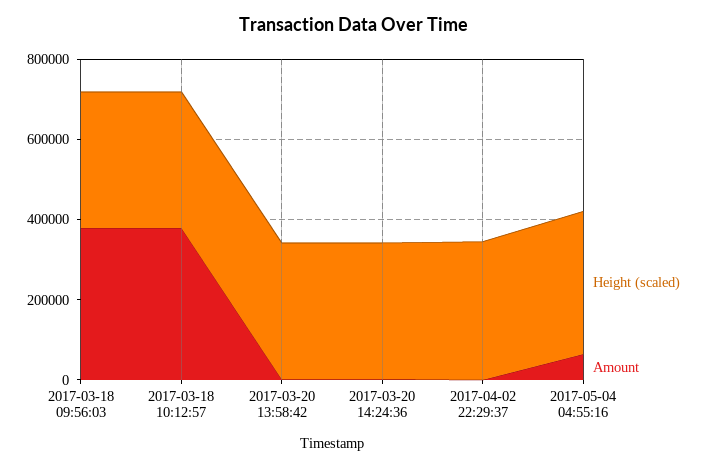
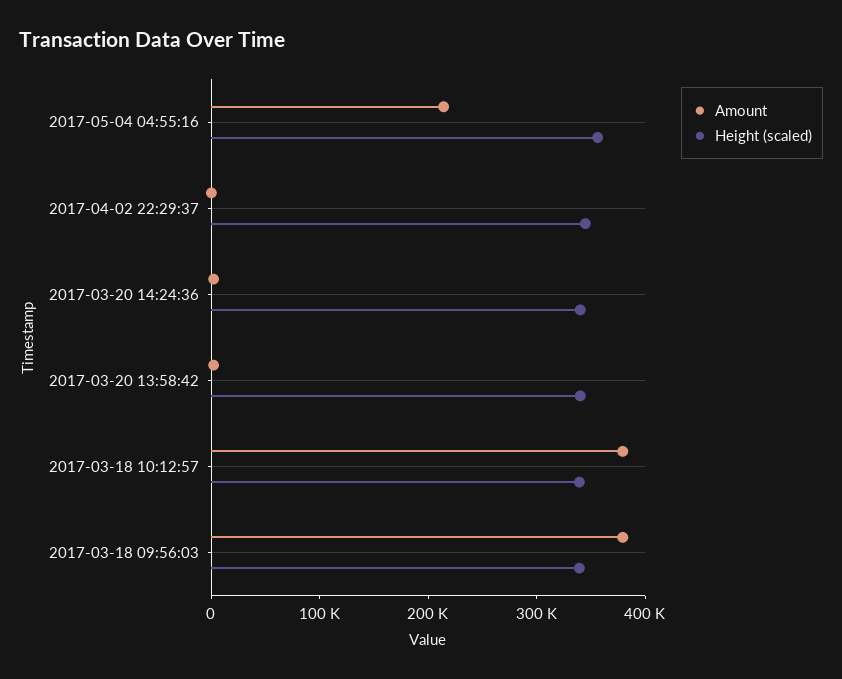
  {
    "Height (scaled)": {
      "2017-03-18 09:56:03": 340000,
      "2017-03-18 10:12:57": 340000,
      "2017-03-20 13:58:42": 340000,
      "2017-03-20 14:24:36": 340000,
      "2017-04-02 22:29:37": 340000,
      "2017-05-04 04:55:16": 360000
    },
    "Amount": {
      "2017-03-18 09:56:03": 380000,
      "2017-03-18 10:12:57": 380000,
      "2017-03-20 13:58:42": 0,
      "2017-03-20 14:24:36": 0,
      "2017-04-02 22:29:37": 0,
-     "2017-05-04 04:55:16": 50000
+     "2017-05-04 04:55:16": 220000
    }
  }

